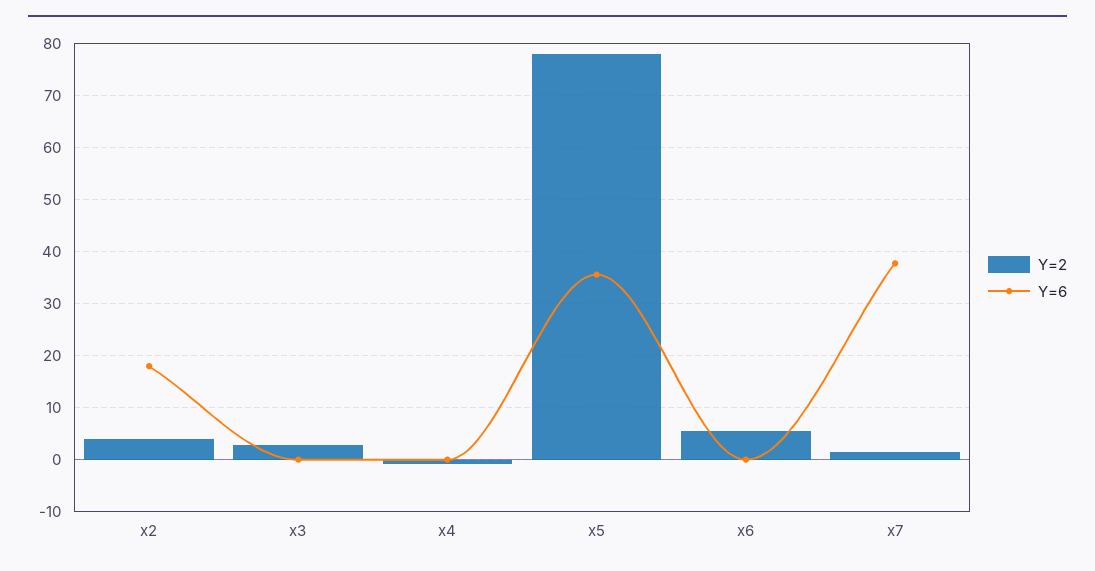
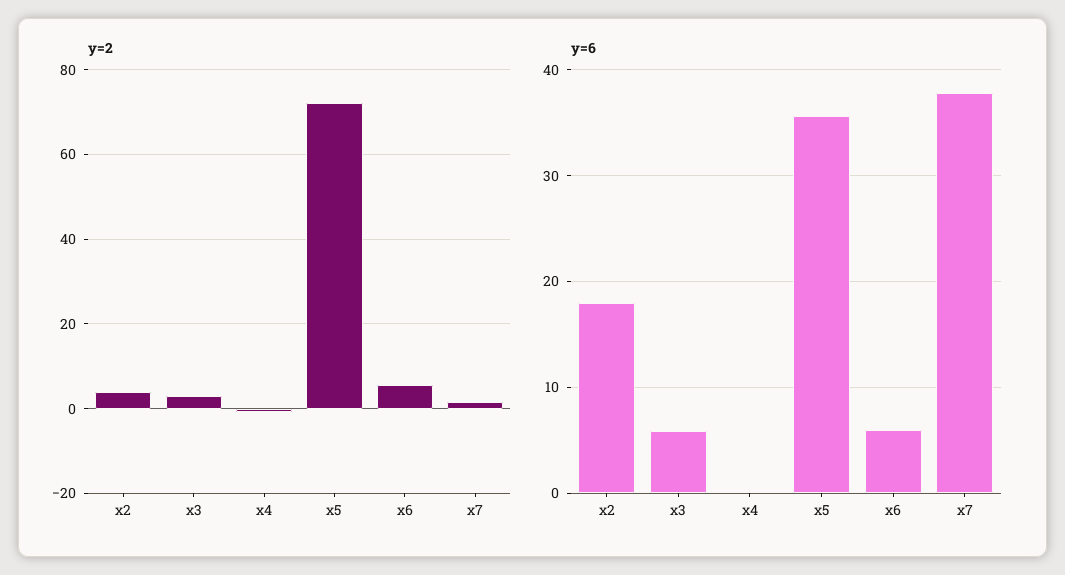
  {
    "Y=2": {
      "x2": 4,
      "x3": 2,
      "x4": 0,
-     "x5": 78,
+     "x5": 72,
      "x6": 6,
      "x7": 2
    },
    "Y=6": {
      "x2": 18,
-     "x3": 0,
+     "x3": 6,
      "x4": 0,
      "x5": 36,
-     "x6": 0,
+     "x6": 6,
      "x7": 38
    }
  }

